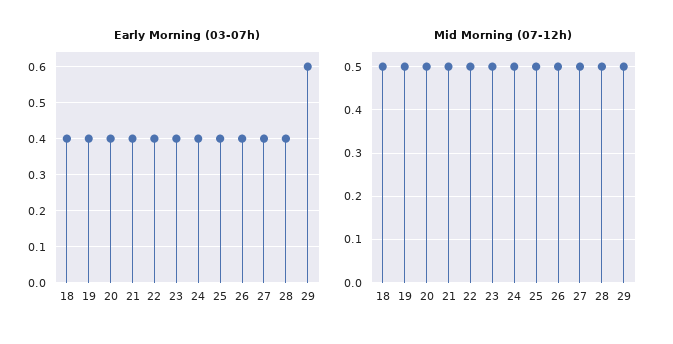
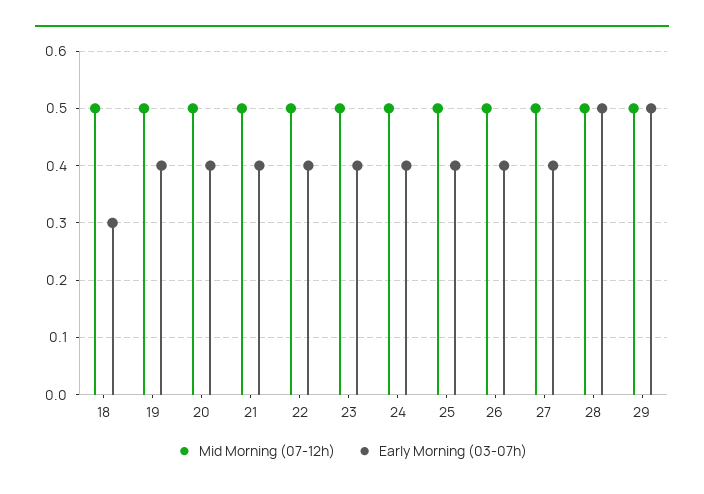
  {
    "Early Morning (03-07h)": {
-     "18": 0.4,
+     "18": 0.3,
      "19": 0.4,
      "20": 0.4,
      "21": 0.4,
      "22": 0.4,
      "23": 0.4,
      "24": 0.4,
      "25": 0.4,
      "26": 0.4,
      "27": 0.4,
-     "28": 0.4,
+     "28": 0.5,
-     "29": 0.6
+     "29": 0.5
    },
    "Mid Morning (07-12h)": {
      "18": 0.5,
      "19": 0.5,
      "20": 0.5,
      "21": 0.5,
      "22": 0.5,
      "23": 0.5,
      "24": 0.5,
      "25": 0.5,
      "26": 0.5,
      "27": 0.5,
      "28": 0.5,
      "29": 0.5
    }
  }

